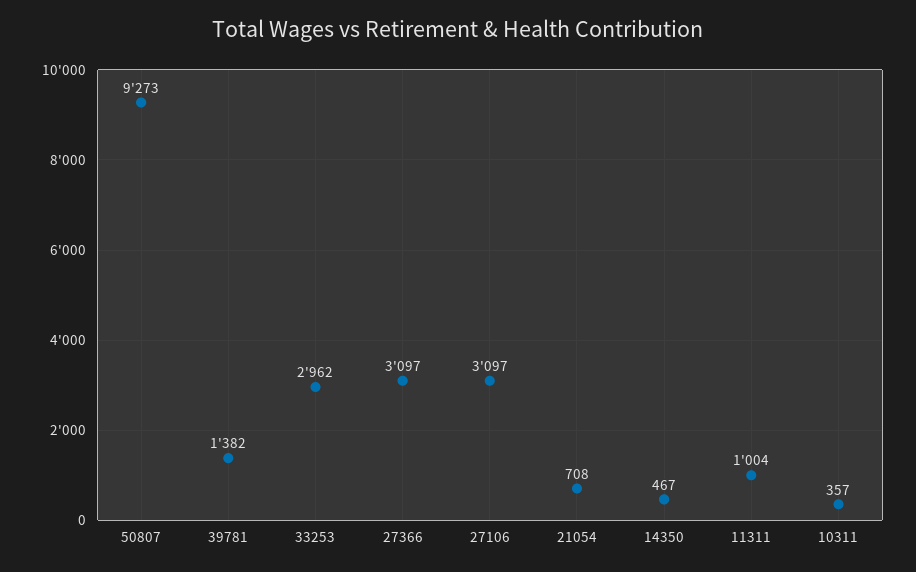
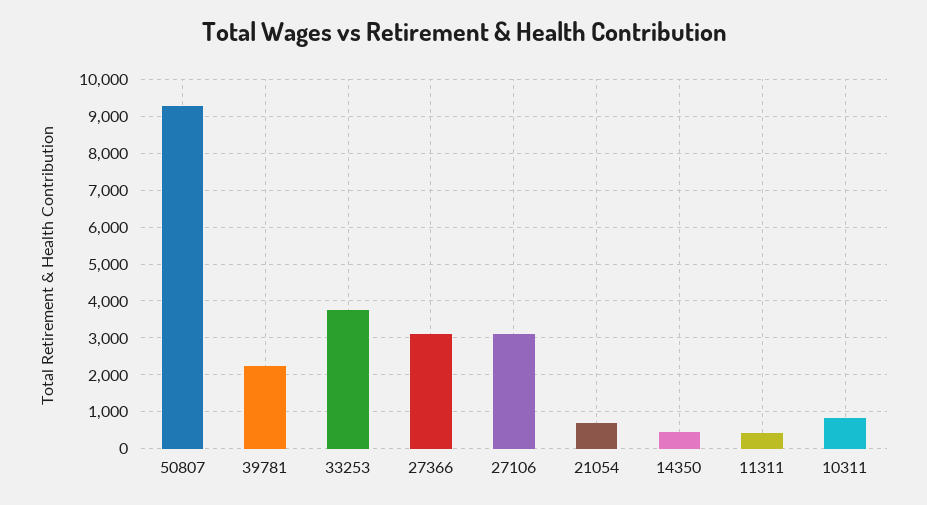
  {
    "50807": 9273,
-   "39781": 1382,
+   "39781": 2200,
-   "33253": 2962,
+   "33253": 3800,
    "27366": 3097,
    "27106": 3097,
    "21054": 708,
    "14350": 467,
-   "11311": 1004,
+   "11311": 400,
-   "10311": 357
+   "10311": 800
  }

